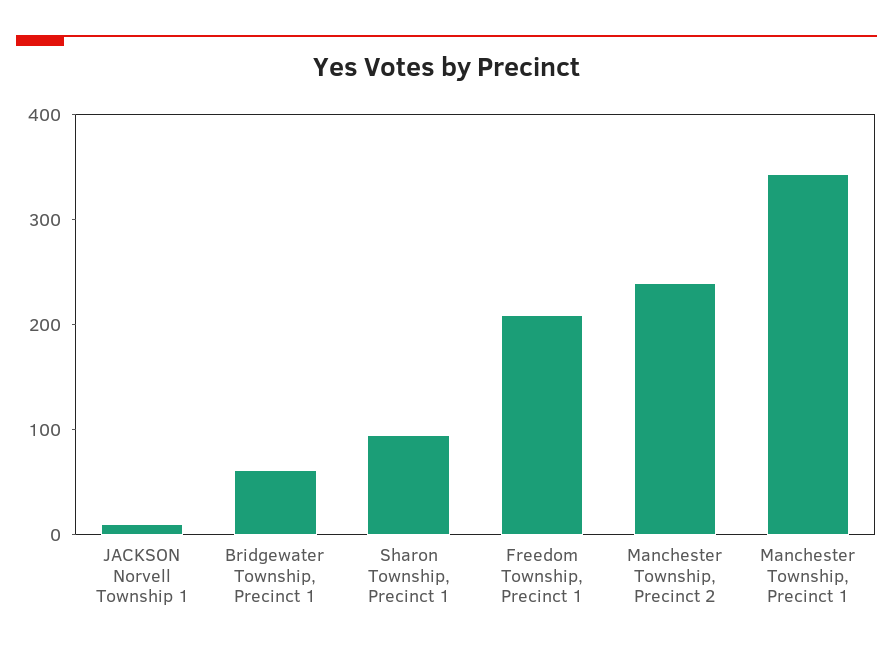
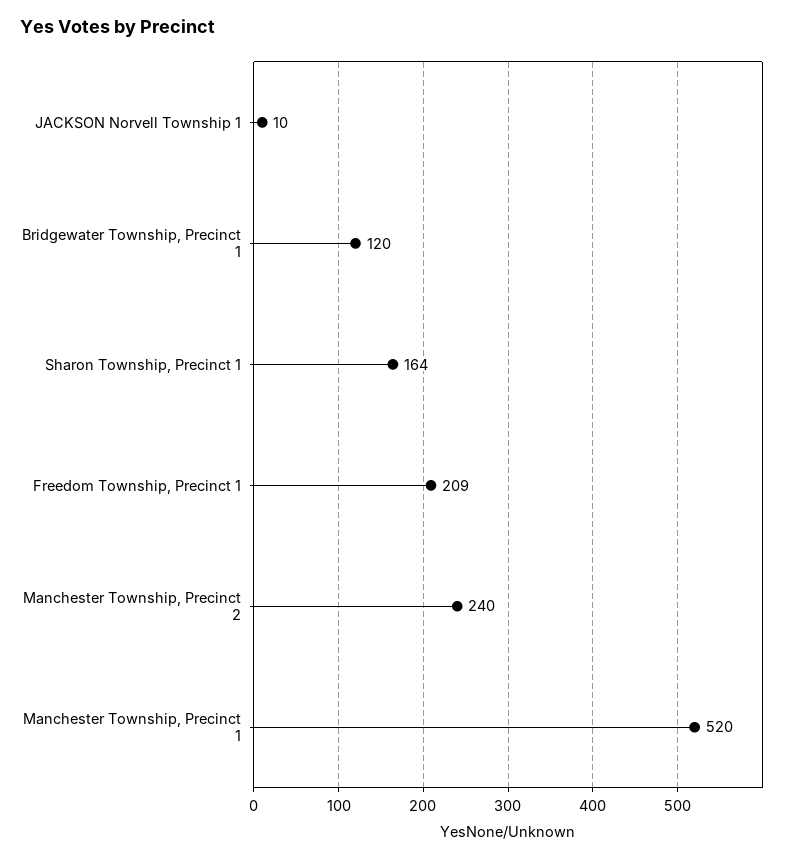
  {
    "JACKSON Norvell Township 1": 10,
-   "Bridgewater Township, Precinct 1": 60,
+   "Bridgewater Township, Precinct 1": 120,
-   "Sharon Township, Precinct 1": 100,
+   "Sharon Township, Precinct 1": 164,
    "Freedom Township, Precinct 1": 209,
    "Manchester Township, Precinct 2": 240,
-   "Manchester Township, Precinct 1": 340
+   "Manchester Township, Precinct 1": 520
  }

